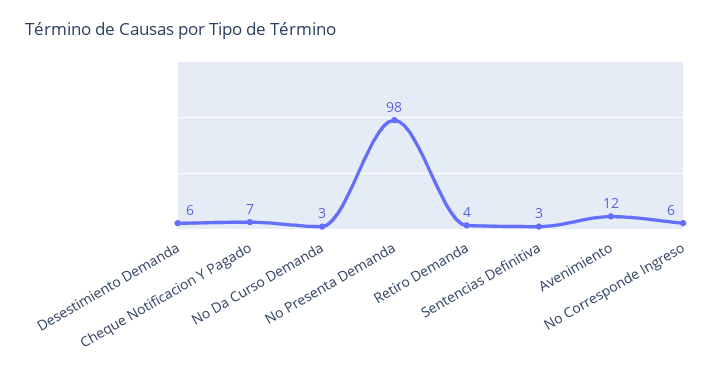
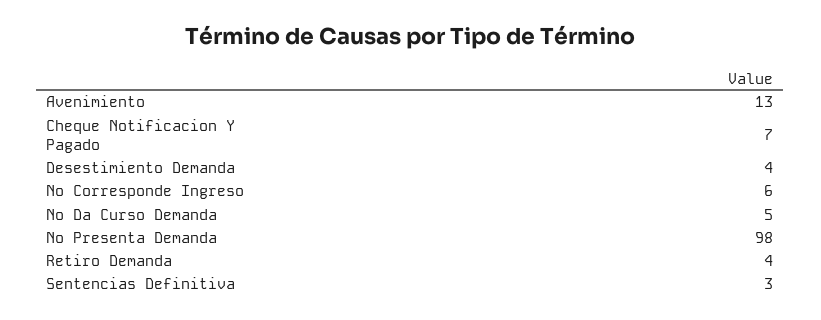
  {
-   "Desestimiento Demanda": 6,
+   "Desestimiento Demanda": 4,
    "Cheque Notificacion Y Pagado": 7,
-   "No Da Curso Demanda": 3,
+   "No Da Curso Demanda": 5,
    "No Presenta Demanda": 98,
    "Retiro Demanda": 4,
    "Sentencias Definitiva": 3,
-   "Avenimiento": 12,
+   "Avenimiento": 13,
    "No Corresponde Ingreso": 6
  }

